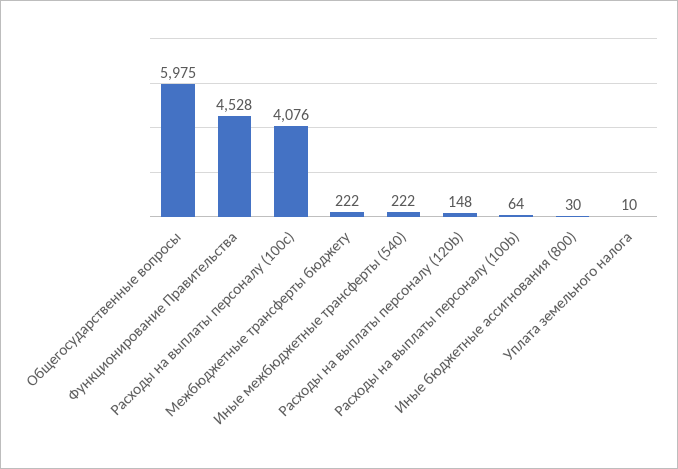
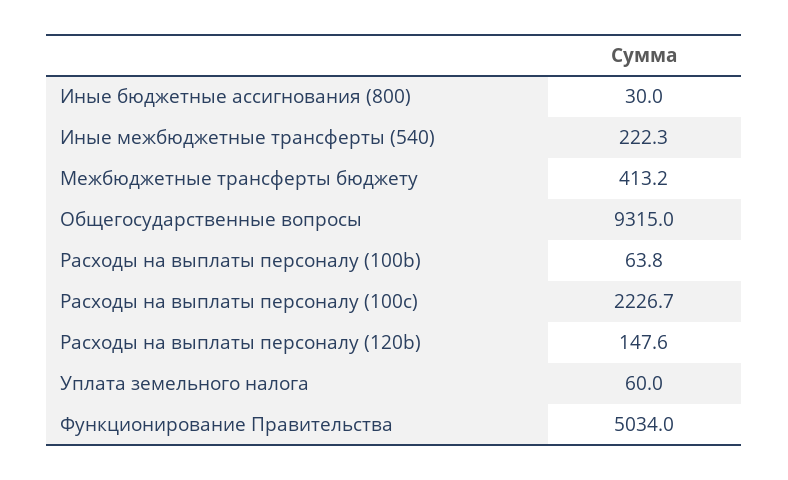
  {
-   "Общегосударственные вопросы": 5975,
+   "Общегосударственные вопросы": 9315,
-   "Функционирование Правительства": 4528,
+   "Функционирование Правительства": 5034,
-   "Расходы на выплаты персоналу (100c)": 4076,
+   "Расходы на выплаты персоналу (100c)": 2226.7,
-   "Межбюджетные трансферты бюджету": 222,
+   "Межбюджетные трансферты бюджету": 413.2,
    "Иные межбюджетные трансферты (540)": 222.3,
    "Расходы на выплаты персоналу (120b)": 147.6,
    "Расходы на выплаты персоналу (100b)": 63.8,
    "Иные бюджетные ассигнования (800)": 30,
-   "Уплата земельного налога": 10
+   "Уплата земельного налога": 60
  }

